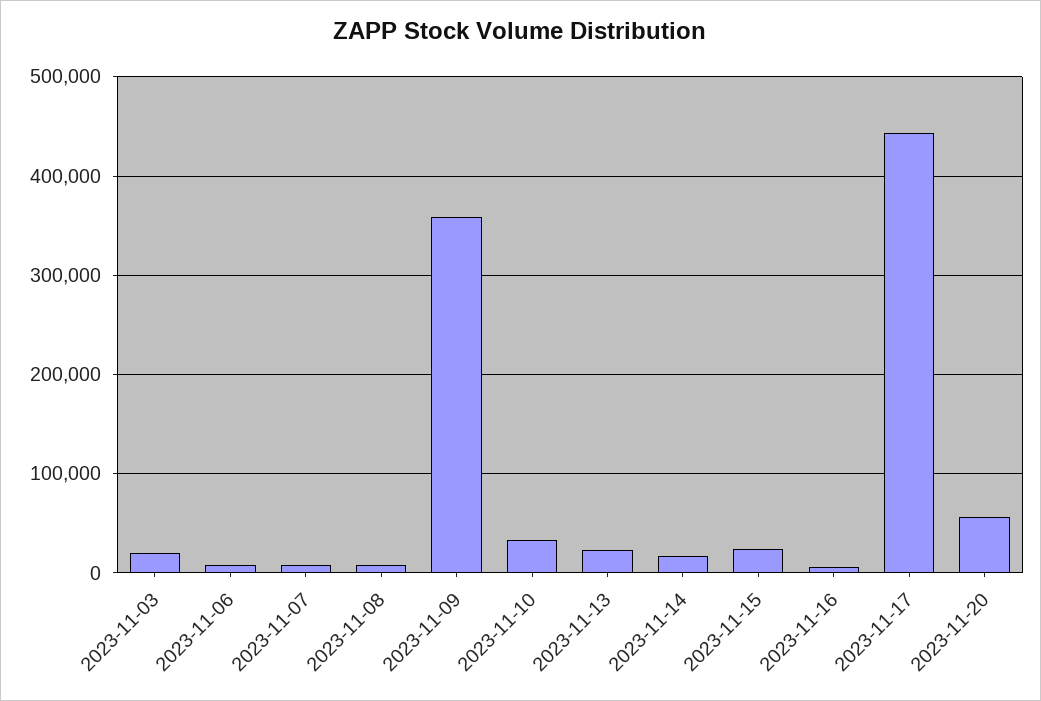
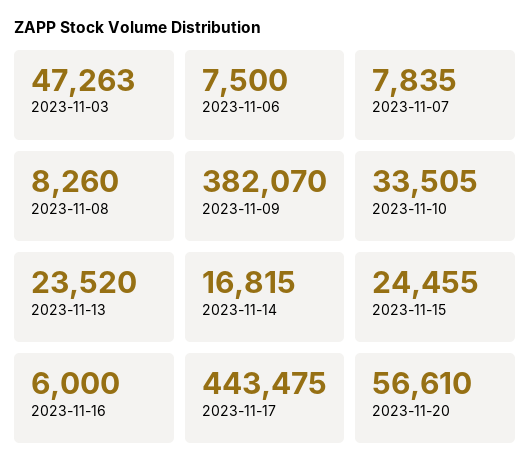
  {
-   "2023-11-03": 20000,
+   "2023-11-03": 47263,
    "2023-11-06": 7500,
    "2023-11-07": 7835,
    "2023-11-08": 8260,
-   "2023-11-09": 360000,
+   "2023-11-09": 382070,
    "2023-11-10": 33505,
    "2023-11-13": 23520,
    "2023-11-14": 16815,
    "2023-11-15": 24455,
    "2023-11-16": 6000,
    "2023-11-17": 443475,
    "2023-11-20": 56610
  }

